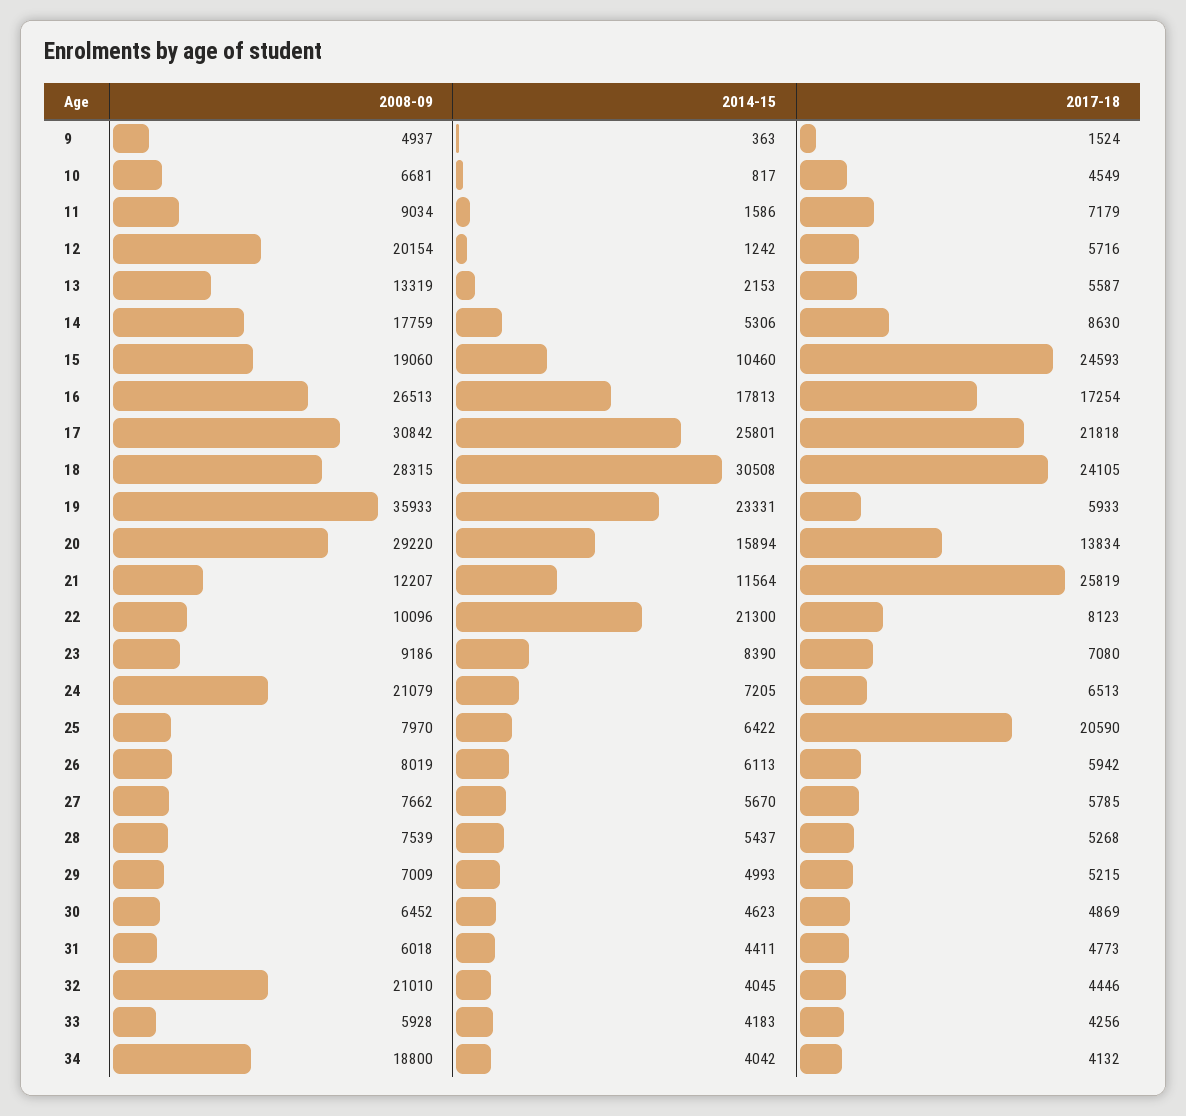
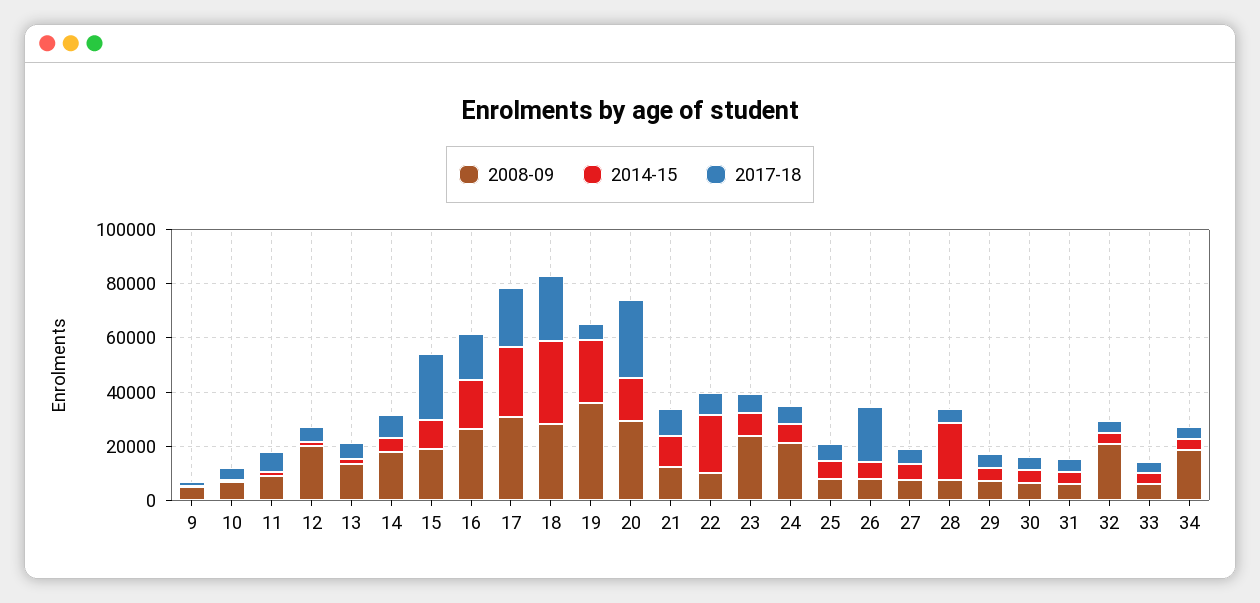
  {
    "2008-09": {
      "9": 4937,
      "10": 6681,
      "11": 9034,
      "12": 20154,
      "13": 13319,
      "14": 17759,
      "15": 19060,
      "16": 26513,
      "17": 30842,
      "18": 28315,
      "19": 35933,
      "20": 29220,
      "21": 12207,
      "22": 10096,
-     "23": 9186,
+     "23": 25000,
      "24": 21079,
      "25": 7970,
      "26": 8019,
      "27": 7662,
      "28": 7539,
      "29": 7009,
      "30": 6452,
      "31": 6018,
      "32": 21010,
      "33": 5928,
      "34": 18800
    },
    "2014-15": {
      "9": 363,
      "10": 817,
      "11": 1586,
      "12": 1242,
      "13": 2153,
      "14": 5306,
      "15": 10460,
      "16": 17813,
      "17": 25801,
      "18": 30508,
      "19": 23331,
      "20": 15894,
      "21": 11564,
      "22": 21300,
      "23": 8390,
      "24": 7205,
      "25": 6422,
      "26": 6113,
      "27": 5670,
-     "28": 5437,
+     "28": 20000,
      "29": 4993,
      "30": 4623,
      "31": 4411,
      "32": 4045,
      "33": 4183,
      "34": 4042
    },
    "2017-18": {
      "9": 1524,
      "10": 4549,
      "11": 7179,
      "12": 5716,
      "13": 5587,
      "14": 8630,
      "15": 24593,
      "16": 17254,
      "17": 21818,
      "18": 24105,
      "19": 5933,
-     "20": 13834,
+     "20": 30000,
-     "21": 25819,
+     "21": 10000,
      "22": 8123,
      "23": 7080,
      "24": 6513,
-     "25": 20590,
+     "25": 5000,
-     "26": 5942,
+     "26": 20000,
      "27": 5785,
      "28": 5268,
      "29": 5215,
      "30": 4869,
      "31": 4773,
      "32": 4446,
      "33": 4256,
      "34": 4132
    }
  }

